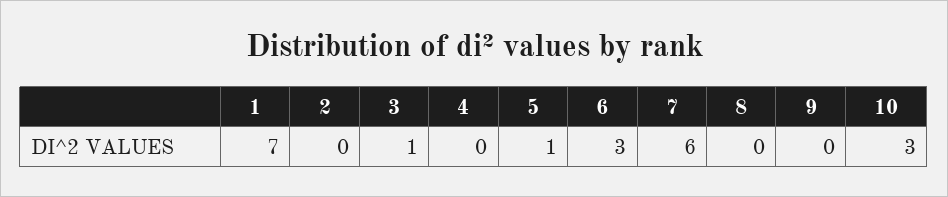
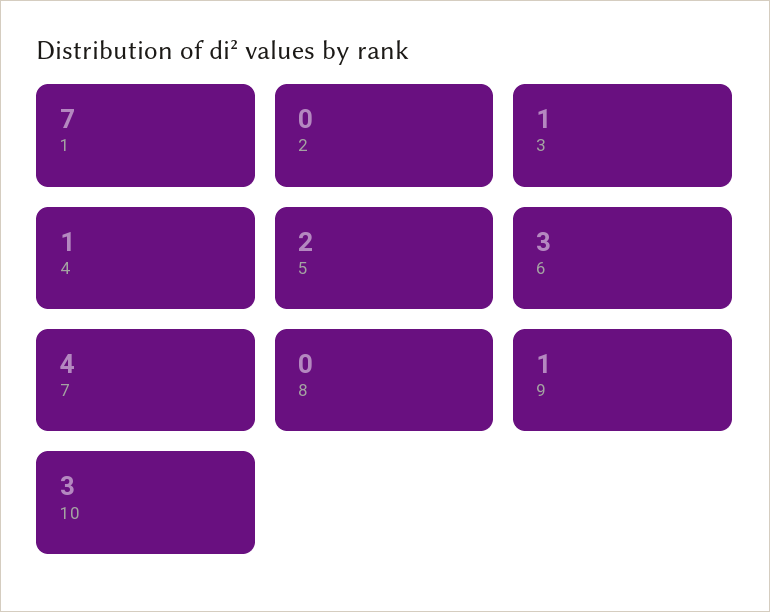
  {
    "1": 7,
    "2": 0,
    "3": 1,
-   "4": 0,
+   "4": 1,
-   "5": 1,
+   "5": 2,
    "6": 3,
-   "7": 6,
+   "7": 4,
    "8": 0,
-   "9": 0,
+   "9": 1,
    "10": 3
  }

